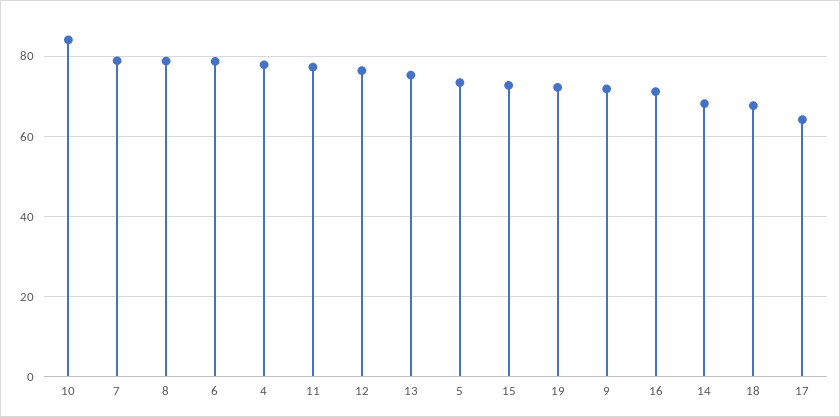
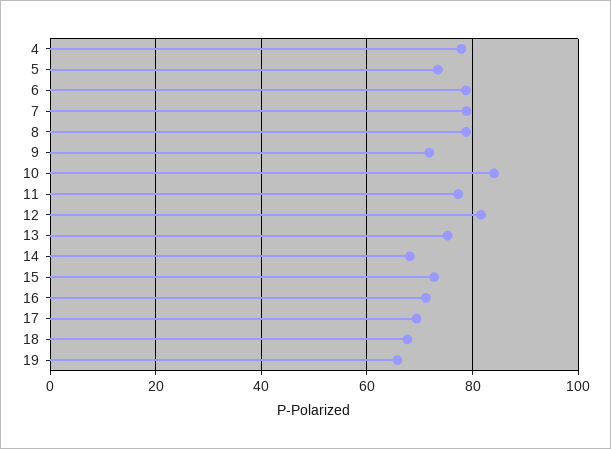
  {
    "10": 84,
    "7": 78,
    "8": 78,
    "6": 78,
    "4": 78,
    "11": 78,
-   "12": 76,
+   "12": 82,
    "13": 76,
    "5": 74,
    "15": 72,
-   "19": 72,
+   "19": 66,
    "9": 72,
    "16": 72,
    "14": 68,
    "18": 68,
-   "17": 64
+   "17": 70
  }

